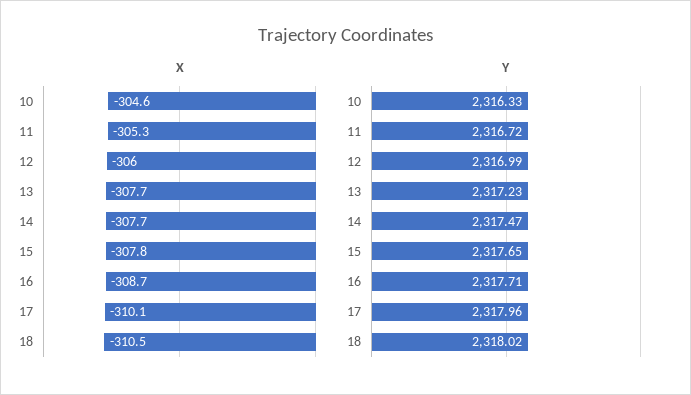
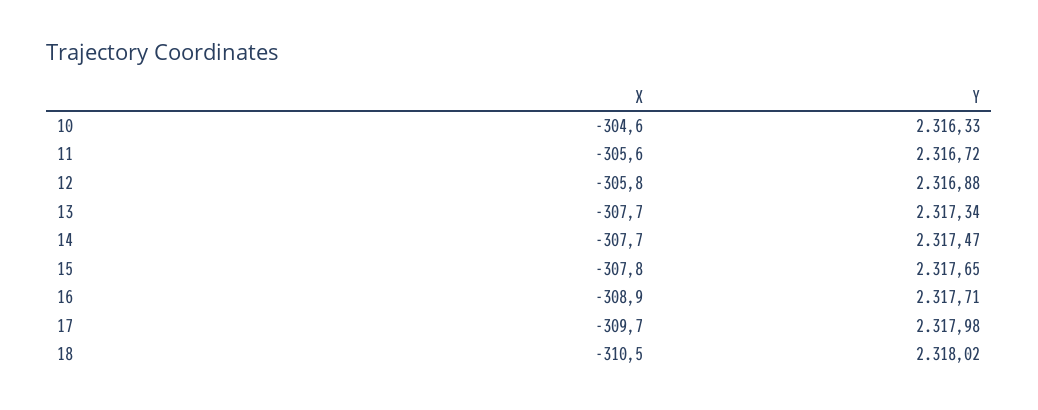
  {
    "X": {
      "10": -304.6,
-     "11": -305.3,
+     "11": -305.6,
-     "12": -306,
+     "12": -305.8,
      "13": -307.7,
      "14": -307.7,
      "15": -307.8,
-     "16": -308.7,
+     "16": -308.9,
-     "17": -310.1,
+     "17": -309.7,
      "18": -310.5
    },
    "Y": {
      "10": 2316.33,
      "11": 2316.72,
-     "12": 2316.99,
+     "12": 2316.88,
-     "13": 2317.23,
+     "13": 2317.34,
      "14": 2317.47,
      "15": 2317.65,
      "16": 2317.71,
-     "17": 2317.96,
+     "17": 2317.98,
      "18": 2318.02
    }
  }

